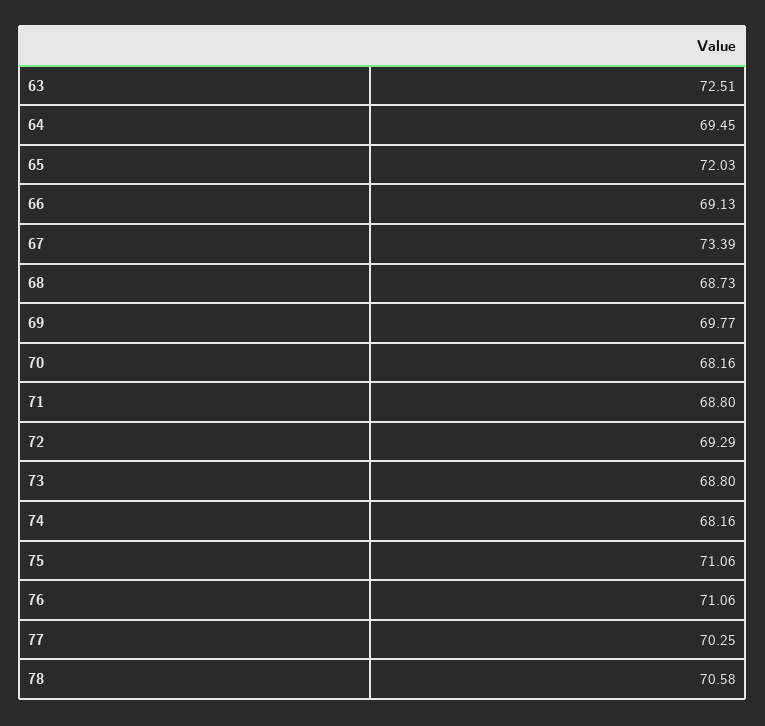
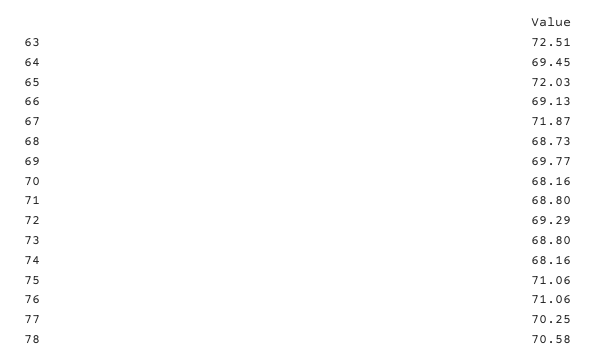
  {
    "63": 72.51,
    "64": 69.45,
    "65": 72.03,
    "66": 69.13,
-   "67": 73.39,
+   "67": 71.87,
    "68": 68.73,
    "69": 69.77,
    "70": 68.16,
    "71": 68.8,
    "72": 69.29,
    "73": 68.8,
    "74": 68.16,
    "75": 71.06,
    "76": 71.06,
    "77": 70.25,
    "78": 70.58
  }

